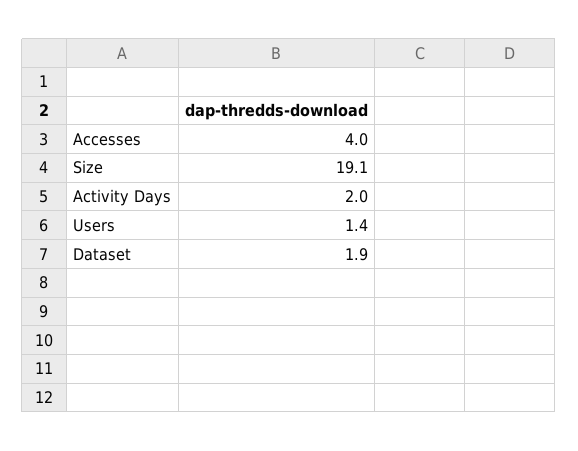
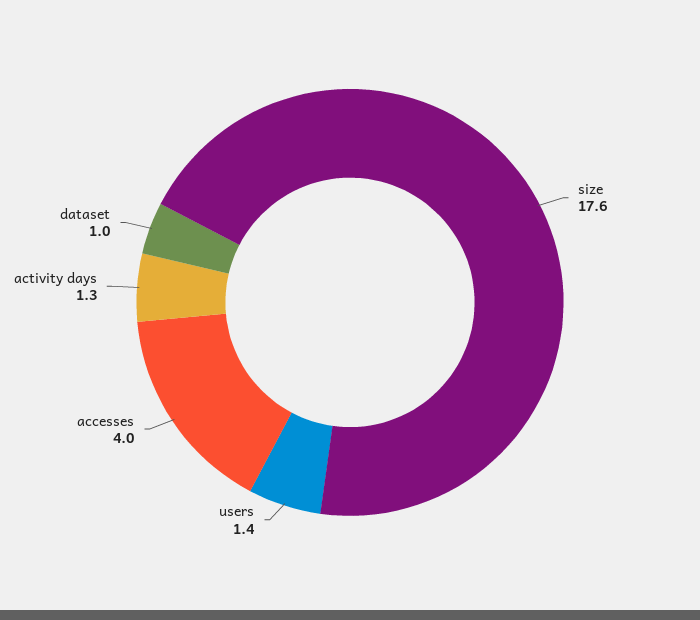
  {
    "Accesses": 4,
-   "Size": 19.1,
+   "Size": 17.6,
-   "Activity Days": 2,
+   "Activity Days": 1.3,
    "Users": 1.4,
-   "Dataset": 1.9
+   "Dataset": 1
  }

